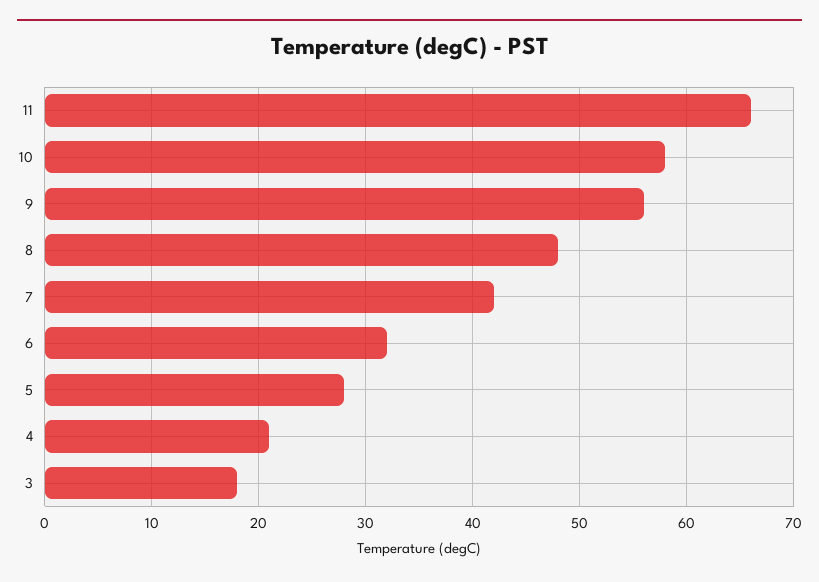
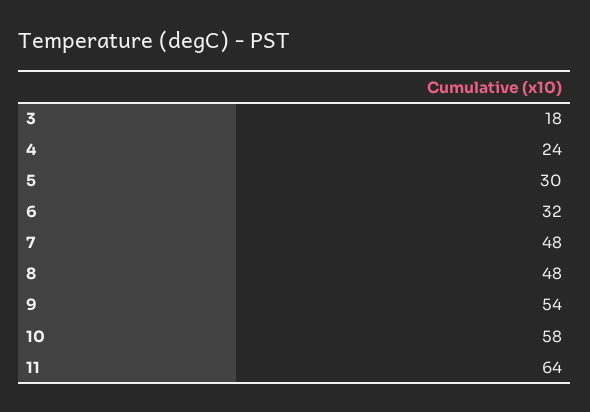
  {
-   "11": 66,
+   "11": 64,
    "10": 58,
-   "9": 56,
+   "9": 54,
    "8": 48,
-   "7": 42,
+   "7": 48,
    "6": 32,
-   "5": 28,
+   "5": 30,
-   "4": 21,
+   "4": 24,
    "3": 18
  }

